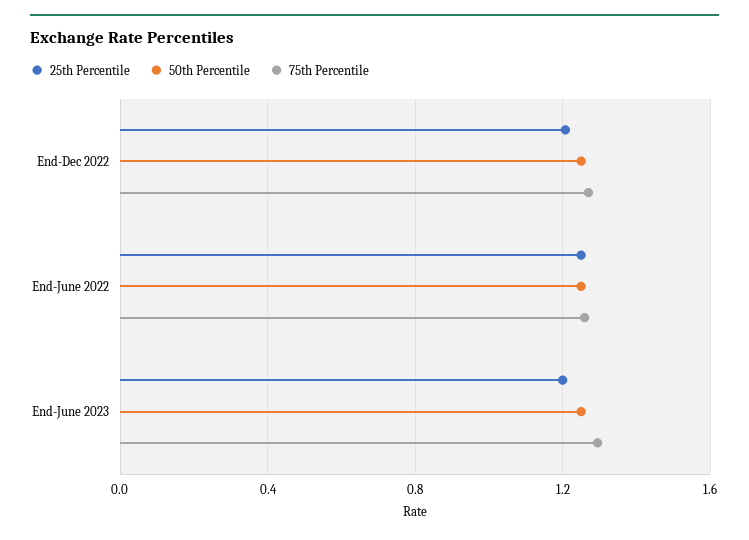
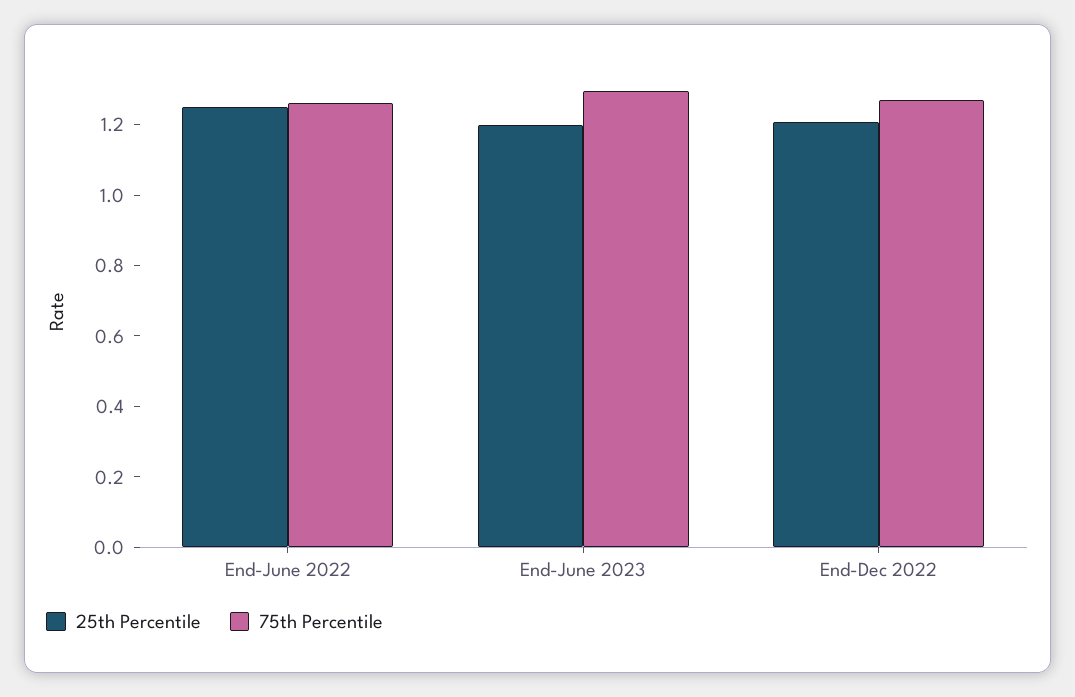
  {
    "25th Percentile": {
      "End-Dec 2022": 1.2,
      "End-June 2022": 1.25,
      "End-June 2023": 1.2
    },
-   "50th Percentile": {
-     "End-Dec 2022": 1.25,
-     "End-June 2022": 1.25,
-     "End-June 2023": 1.25
-   },
    "75th Percentile": {
      "End-Dec 2022": 1.25,
      "End-June 2022": 1.25,
      "End-June 2023": 1.3
    }
  }

